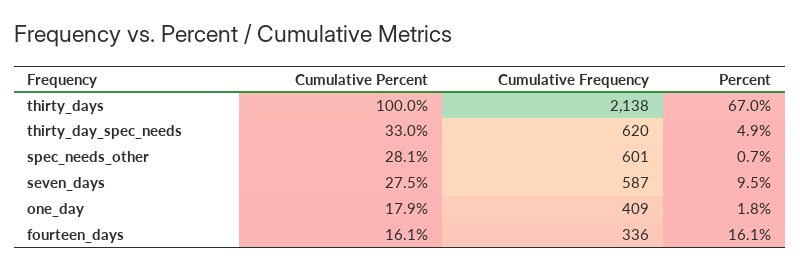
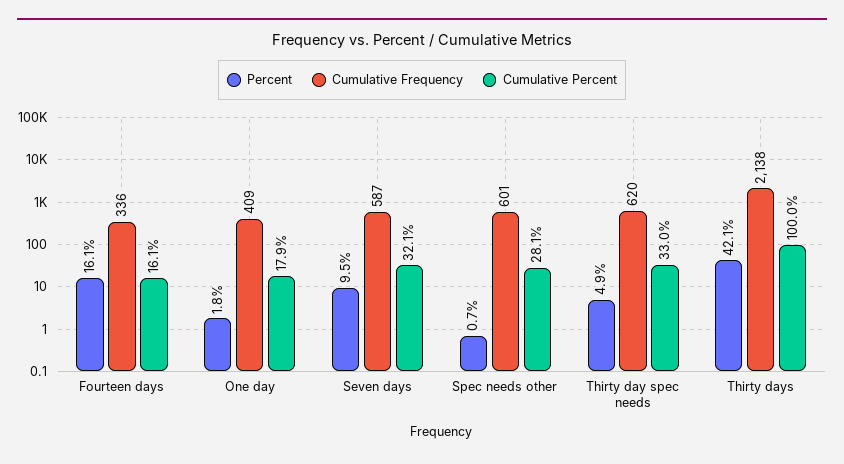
  {
    "Cumulative Percent": {
      "thirty_days": 100,
      "thirty_day_spec_needs": 33,
      "spec_needs_other": 28.1,
-     "seven_days": 27.5,
+     "seven_days": 32.1,
      "one_day": 17.9,
      "fourteen_days": 16.1
    },
    "Cumulative Frequency": {
      "thirty_days": 2138,
      "thirty_day_spec_needs": 620,
      "spec_needs_other": 601,
      "seven_days": 587,
      "one_day": 409,
      "fourteen_days": 336
    },
    "Percent": {
-     "thirty_days": 67,
+     "thirty_days": 42.1,
      "thirty_day_spec_needs": 4.9,
      "spec_needs_other": 0.7,
      "seven_days": 9.5,
      "one_day": 1.8,
      "fourteen_days": 16.1
    }
  }

